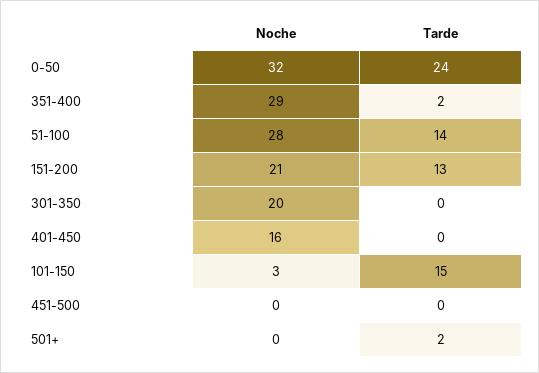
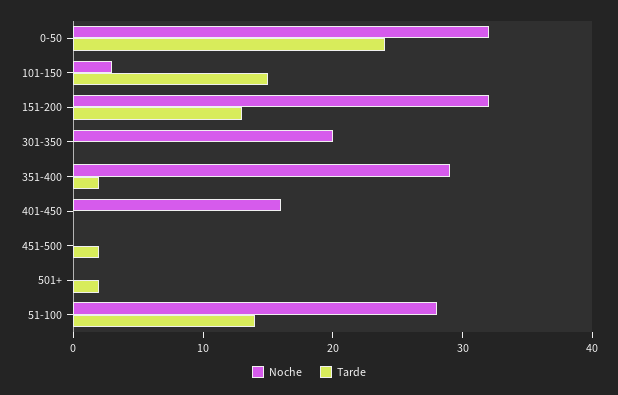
  {
    "Noche": {
      "0-50": 32,
      "351-400": 29,
      "51-100": 28,
-     "151-200": 21,
+     "151-200": 32,
      "301-350": 20,
      "401-450": 16,
      "101-150": 3,
      "451-500": 0,
      "501+": 0
    },
    "Tarde": {
      "0-50": 24,
      "351-400": 2,
      "51-100": 14,
      "151-200": 13,
      "301-350": 0,
      "401-450": 0,
      "101-150": 15,
-     "451-500": 0,
+     "451-500": 2,
      "501+": 2
    }
  }

